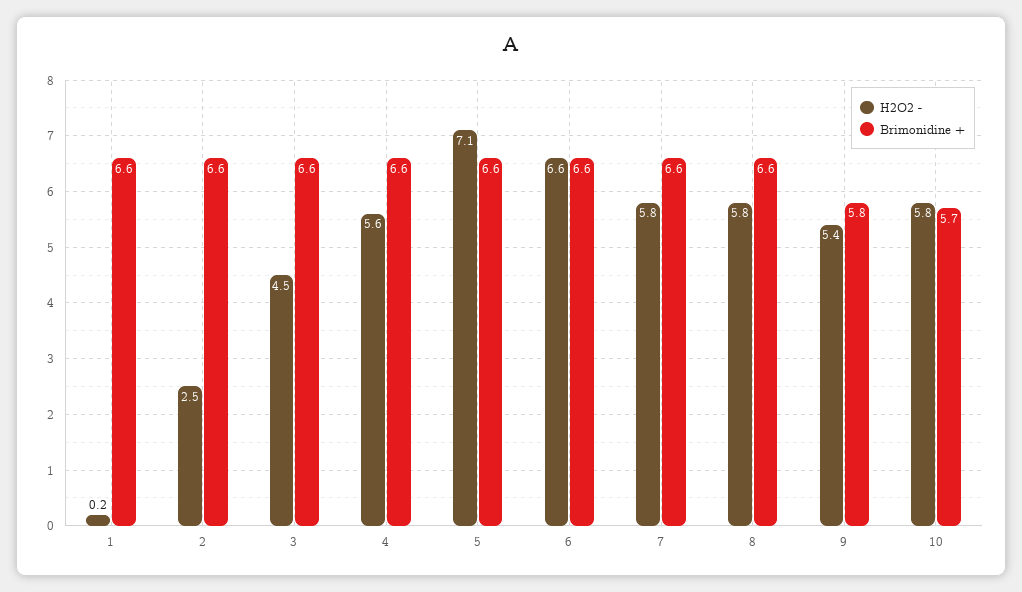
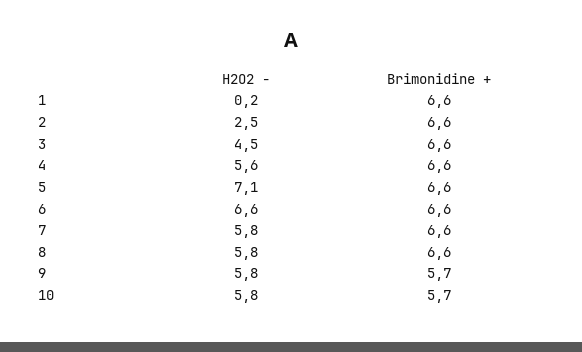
  {
    "H2O2 -": {
      "1": 0.2,
      "2": 2.5,
      "3": 4.5,
      "4": 5.6,
      "5": 7.1,
      "6": 6.6,
      "7": 5.8,
      "8": 5.8,
-     "9": 5.4,
+     "9": 5.8,
      "10": 5.8
    },
    "Brimonidine +": {
      "1": 6.6,
      "2": 6.6,
      "3": 6.6,
      "4": 6.6,
      "5": 6.6,
      "6": 6.6,
      "7": 6.6,
      "8": 6.6,
-     "9": 5.8,
+     "9": 5.7,
      "10": 5.7
    }
  }

